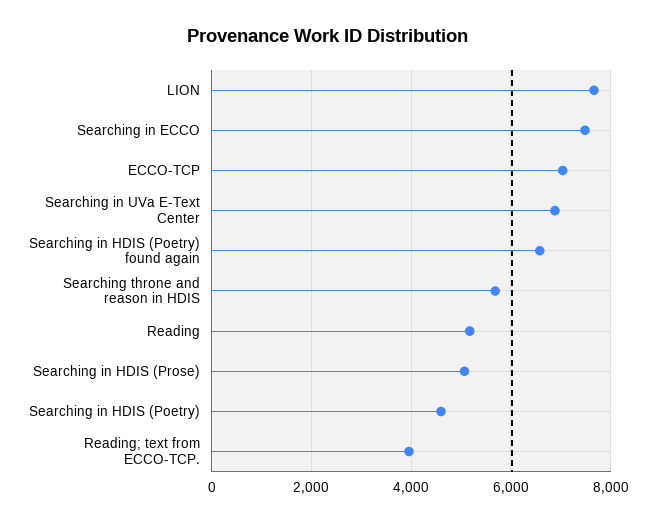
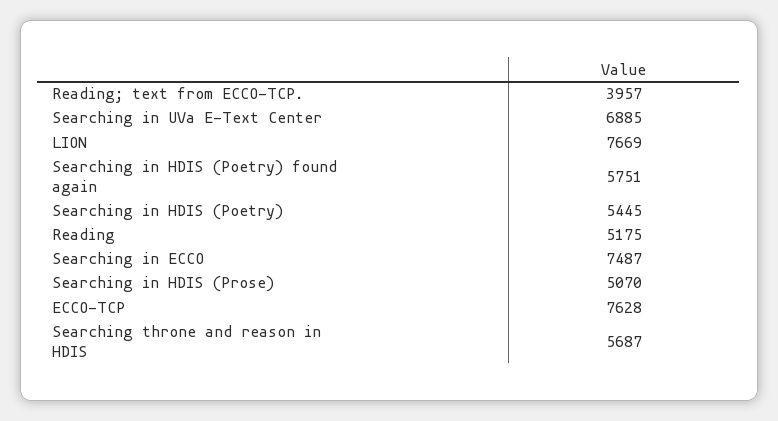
  {
    "LION": 7669,
    "Searching in ECCO": 7487,
-   "ECCO-TCP": 7000,
+   "ECCO-TCP": 7628,
    "Searching in UVa E-Text Center": 6885,
-   "Searching in HDIS (Poetry) found again": 6600,
+   "Searching in HDIS (Poetry) found again": 5751,
    "Searching throne and reason in HDIS": 5687,
    "Reading": 5175,
    "Searching in HDIS (Prose)": 5070,
-   "Searching in HDIS (Poetry)": 4600,
+   "Searching in HDIS (Poetry)": 5445,
    "Reading; text from ECCO-TCP.": 3957
  }

